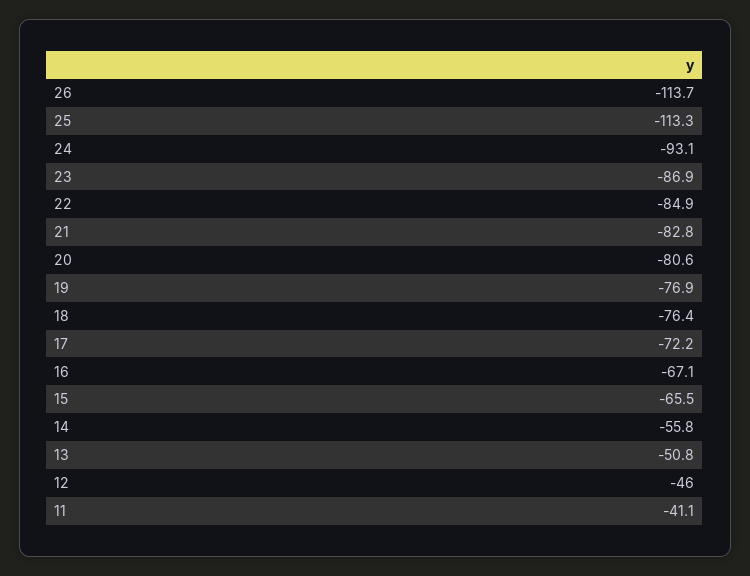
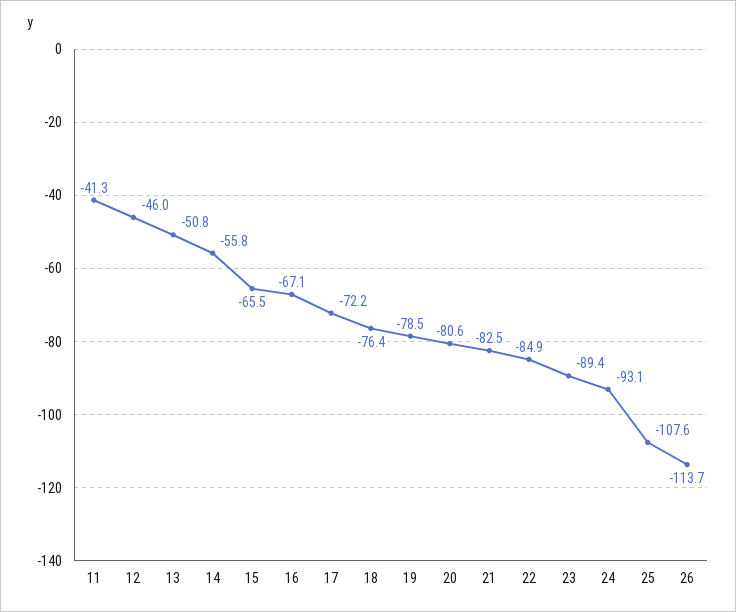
  {
    "26": -113.7,
-   "25": -113.3,
+   "25": -107.6,
    "24": -93.1,
-   "23": -86.9,
+   "23": -89.4,
    "22": -84.9,
-   "21": -82.8,
+   "21": -82.5,
    "20": -80.6,
-   "19": -76.9,
+   "19": -78.5,
    "18": -76.4,
    "17": -72.2,
    "16": -67.1,
    "15": -65.5,
    "14": -55.8,
    "13": -50.8,
    "12": -46,
-   "11": -41.1
+   "11": -41.3
  }

